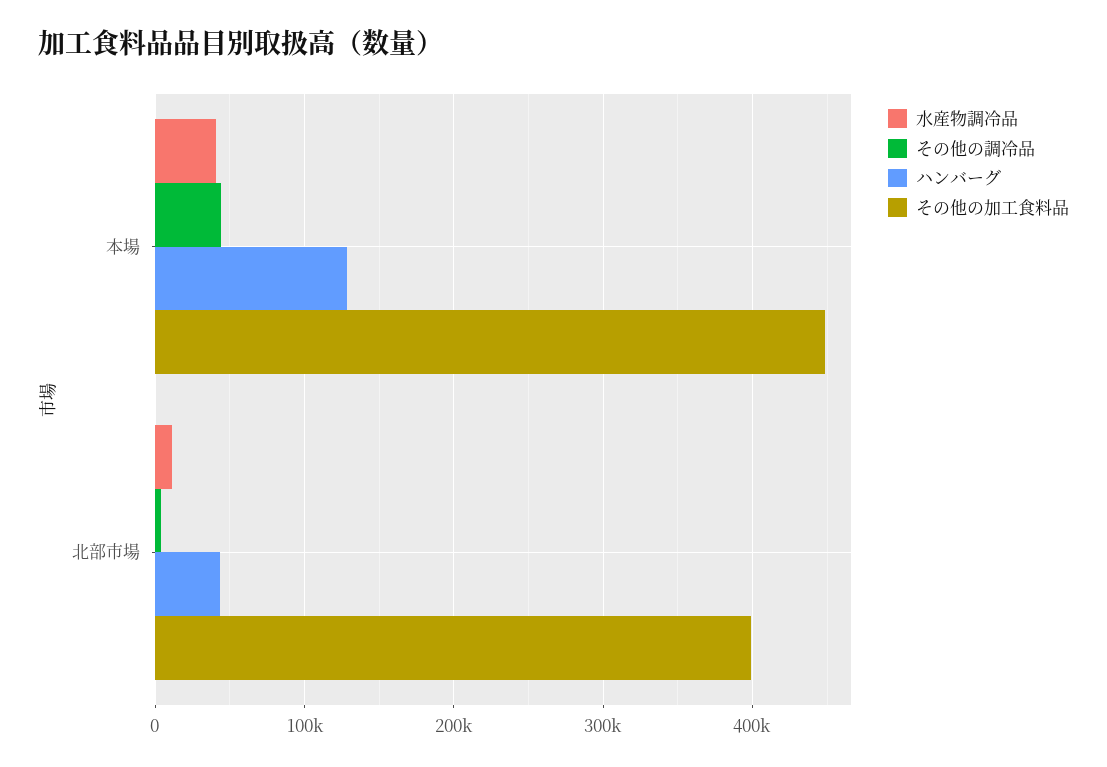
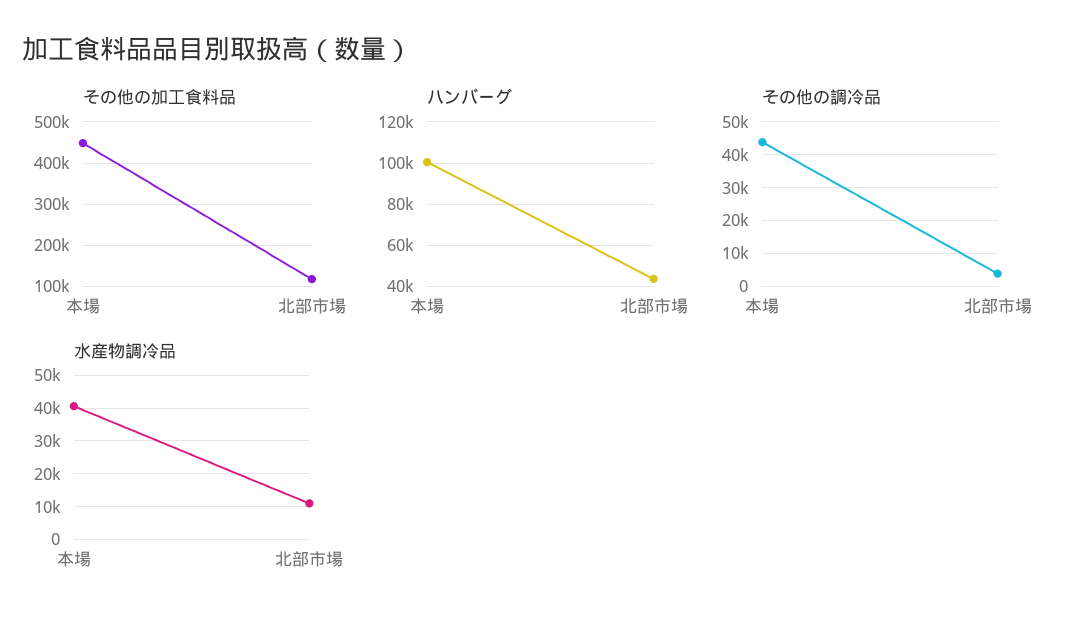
  {
    "水産物調冷品": {
      "本場": 40000,
      "北部市場": 12000
    },
    "その他の調冷品": {
      "本場": 44000,
      "北部市場": 4000
    },
    "ハンバーグ": {
-     "本場": 130000,
+     "本場": 100000,
      "北部市場": 45000
    },
    "その他の加工食料品": {
      "本場": 450000,
-     "北部市場": 400000
+     "北部市場": 120000
    }
  }

